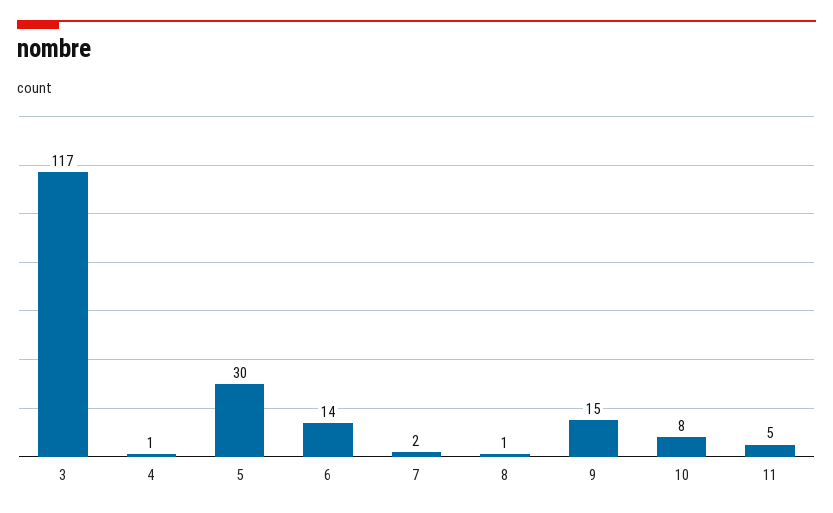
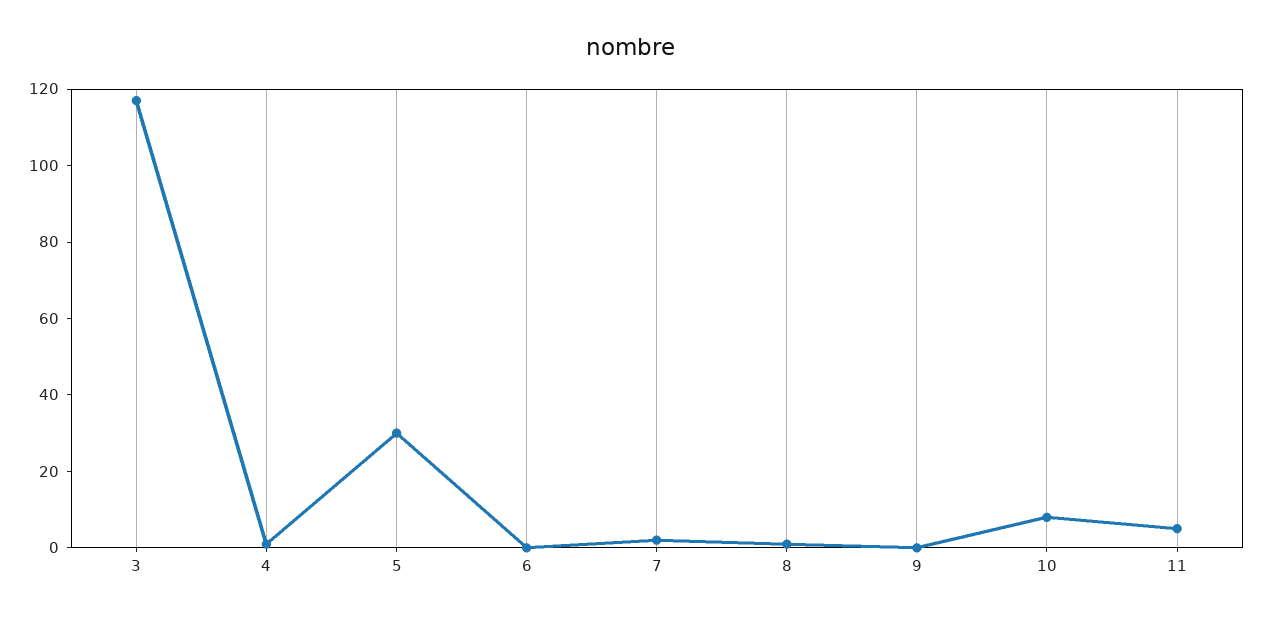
  {
    "3": 117,
    "4": 1,
    "5": 30,
-   "6": 14,
+   "6": 0,
    "7": 2,
    "8": 1,
-   "9": 15,
+   "9": 0,
    "10": 8,
    "11": 5
  }

